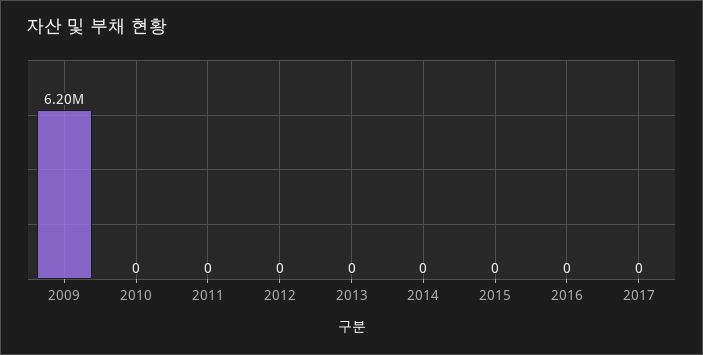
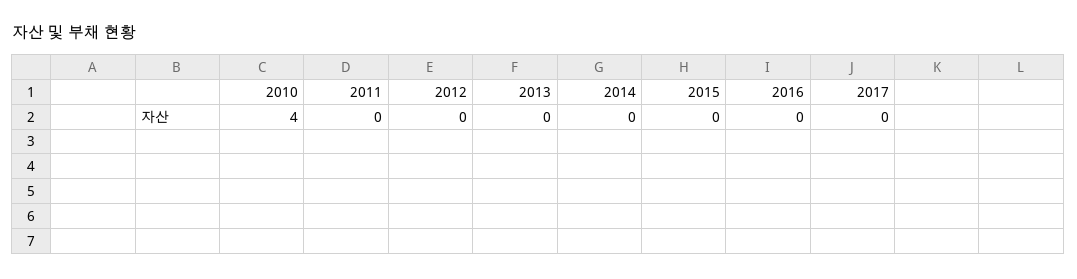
  {
-   "2009": 6200000,
-   "2010": 0,
+   "2010": 4,
    "2011": 0,
    "2012": 0,
    "2013": 0,
    "2014": 0,
    "2015": 0,
    "2016": 0,
    "2017": 0
  }

